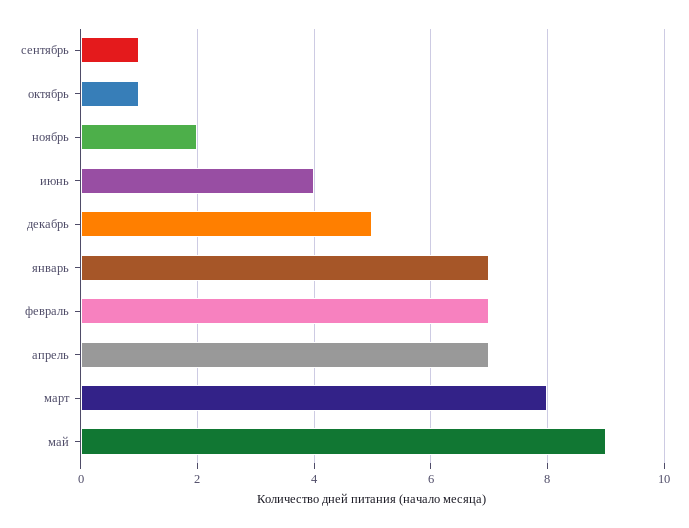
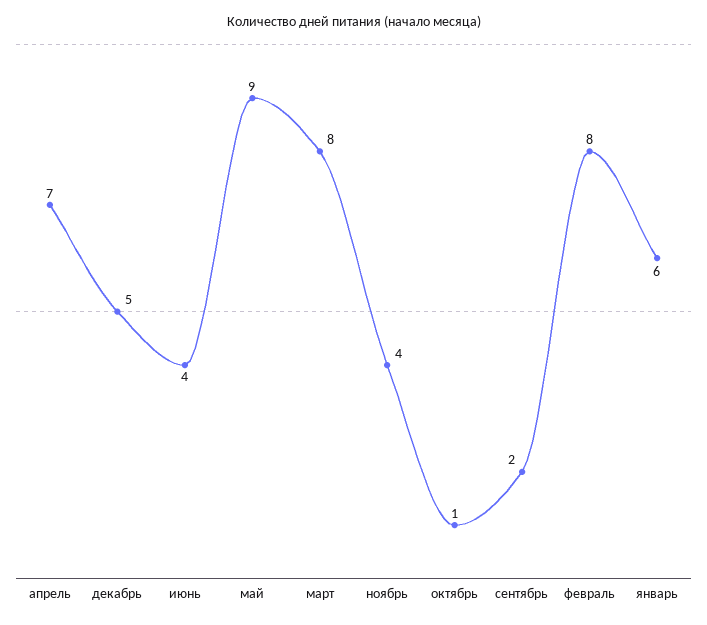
  {
-   "сентябрь": 1,
+   "сентябрь": 2,
    "октябрь": 1,
-   "ноябрь": 2,
+   "ноябрь": 4,
    "июнь": 4,
    "декабрь": 5,
-   "январь": 7,
+   "январь": 6,
-   "февраль": 7,
+   "февраль": 8,
    "апрель": 7,
    "март": 8,
    "май": 9
  }

